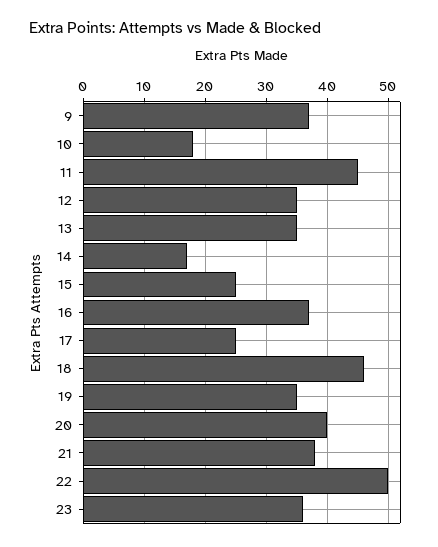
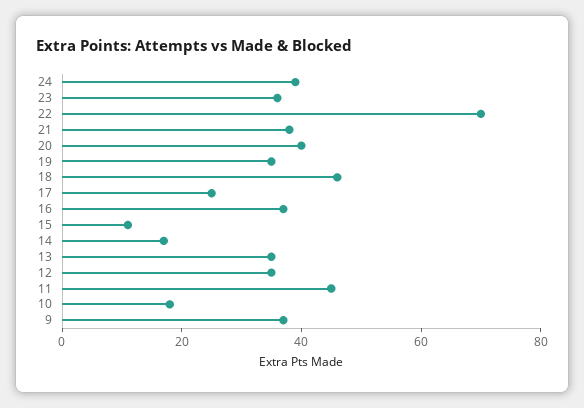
  {
    "9": 37,
    "10": 18,
    "11": 45,
    "12": 35,
    "13": 35,
    "14": 17,
-   "15": 25,
+   "15": 10,
    "16": 37,
    "17": 25,
    "18": 46,
    "19": 35,
    "20": 40,
    "21": 38,
-   "22": 50,
+   "22": 70,
-   "23": 36
+   "23": 36,
+   "24": 40
  }

